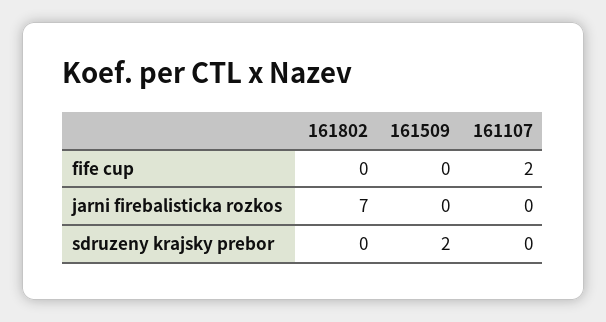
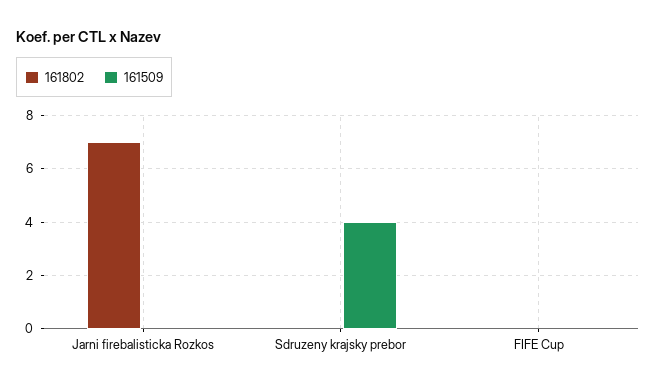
  {
    "161802": {
      "fife cup": 0,
      "jarni firebalisticka rozkos": 7,
      "sdruzeny krajsky prebor": 0
    },
    "161509": {
      "fife cup": 0,
      "jarni firebalisticka rozkos": 0,
-     "sdruzeny krajsky prebor": 2
+     "sdruzeny krajsky prebor": 4
-   },
+   }
-   "161107": {
-     "fife cup": 2,
-     "jarni firebalisticka rozkos": 0,
-     "sdruzeny krajsky prebor": 0
-   }
  }

